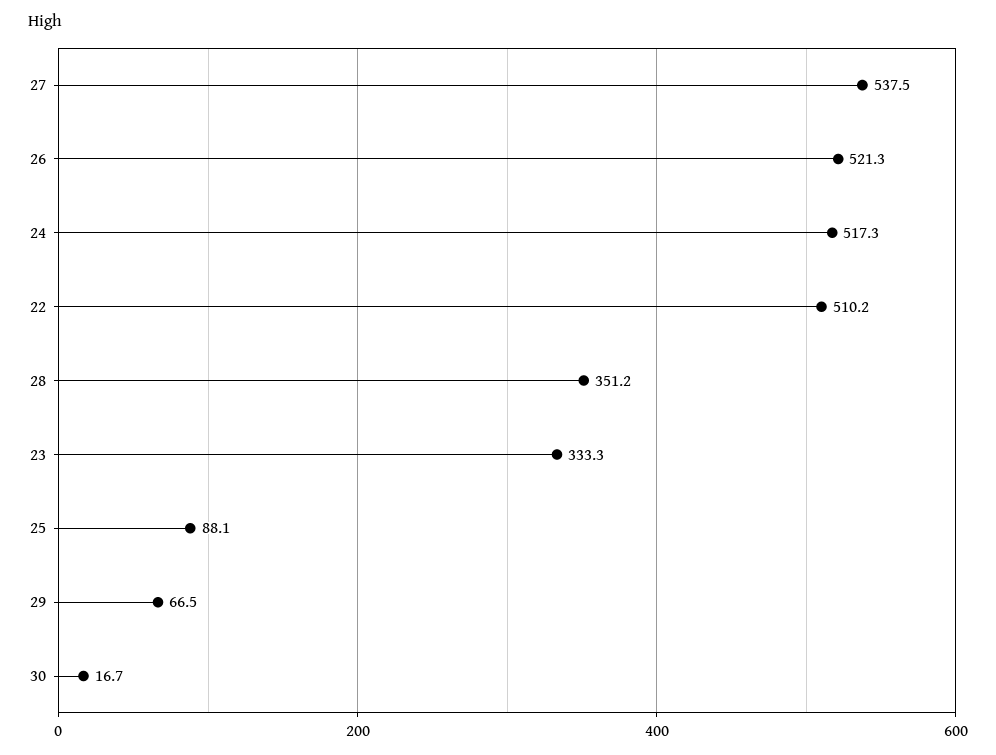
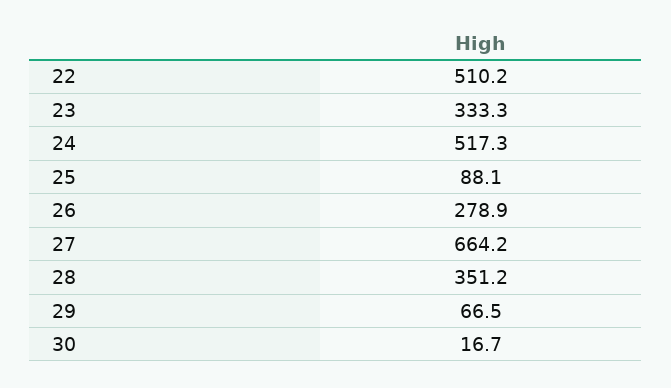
  {
-   "27": 537.5,
+   "27": 664.2,
-   "26": 521.3,
+   "26": 278.9,
    "24": 517.3,
    "22": 510.2,
    "28": 351.2,
    "23": 333.3,
    "25": 88.1,
    "29": 66.5,
    "30": 16.7
  }

